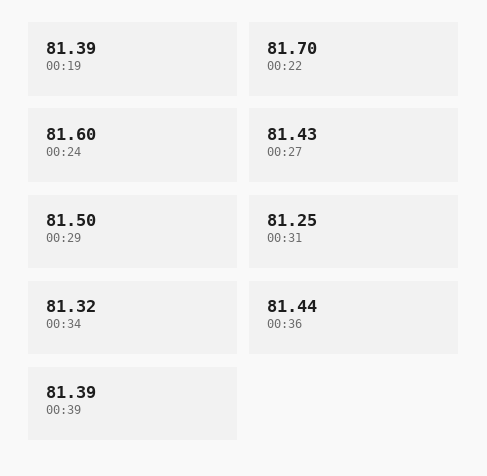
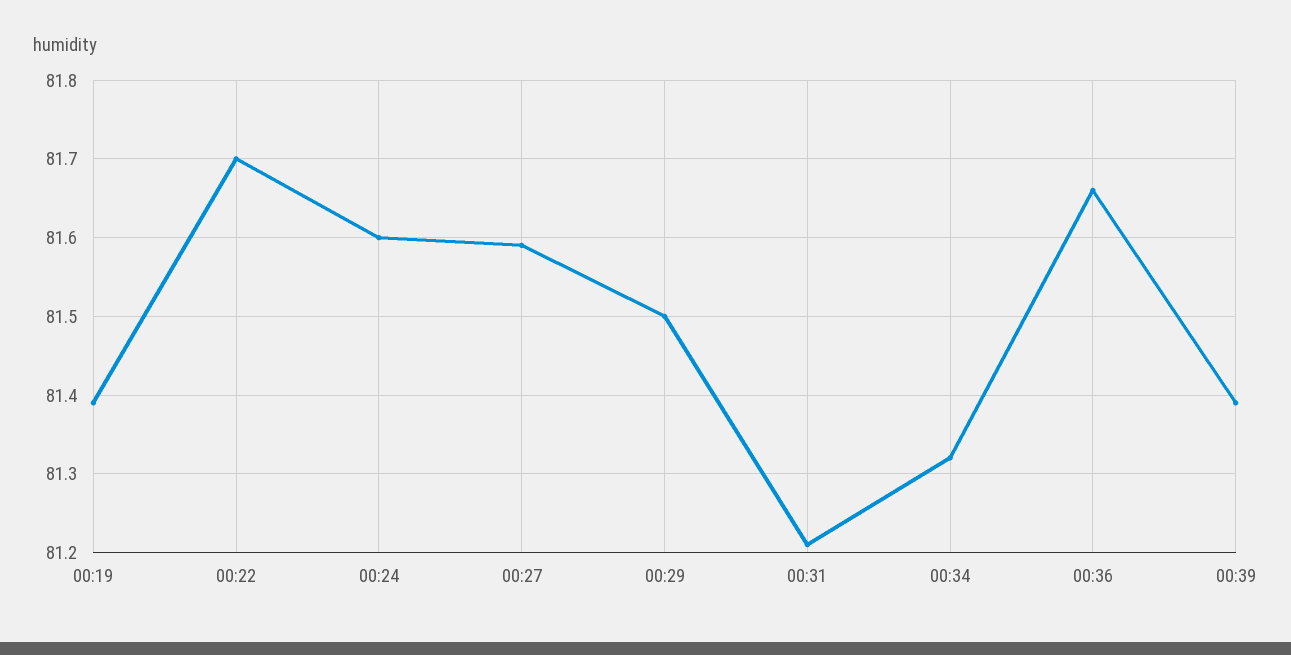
  {
    "00:19": 81.39,
    "00:22": 81.7,
    "00:24": 81.6,
-   "00:27": 81.43,
+   "00:27": 81.59,
    "00:29": 81.5,
-   "00:31": 81.25,
+   "00:31": 81.21,
    "00:34": 81.32,
-   "00:36": 81.44,
+   "00:36": 81.66,
    "00:39": 81.39
  }

